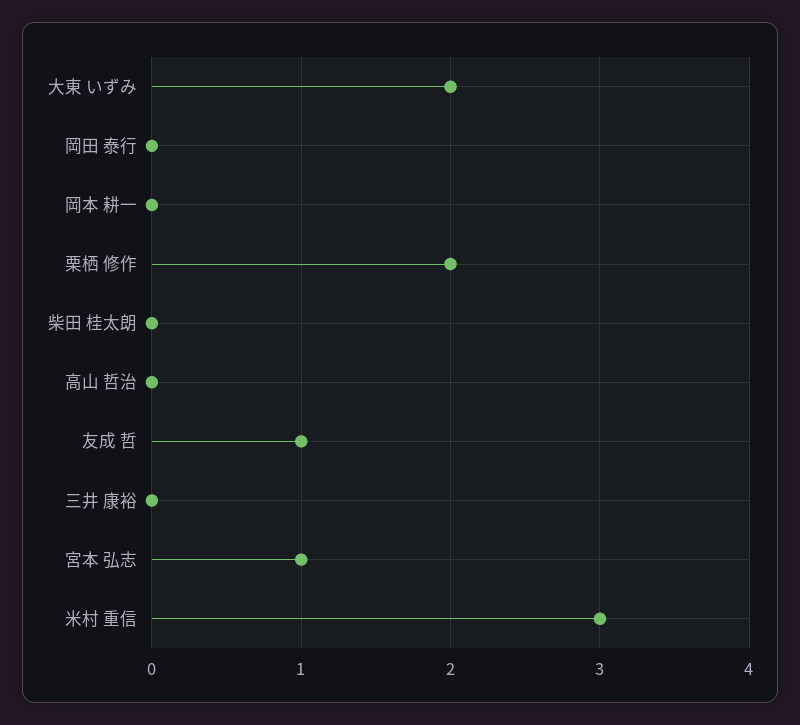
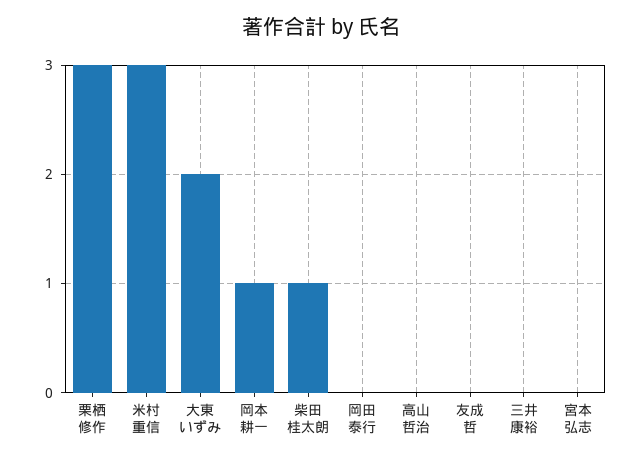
  {
    "大東 いずみ": 2,
    "岡田 泰行": 0,
-   "岡本 耕一": 0,
+   "岡本 耕一": 1,
-   "栗栖 修作": 2,
+   "栗栖 修作": 3,
-   "柴田 桂太朗": 0,
+   "柴田 桂太朗": 1,
    "高山 哲治": 0,
-   "友成 哲": 1,
+   "友成 哲": 0,
    "三井 康裕": 0,
-   "宮本 弘志": 1,
+   "宮本 弘志": 0,
    "米村 重信": 3
  }

